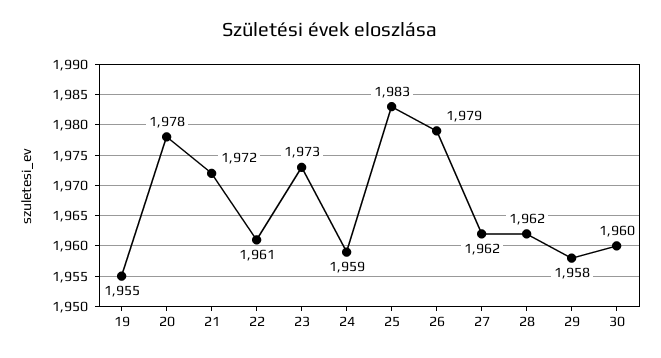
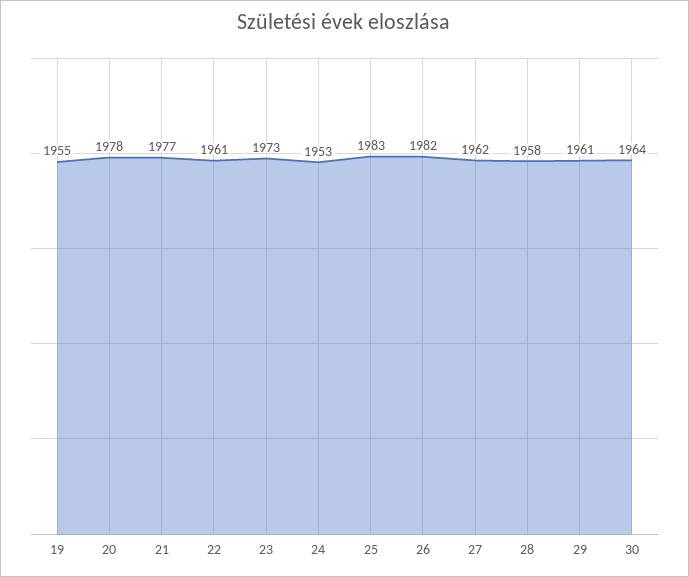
  {
    "19": 1955,
    "20": 1978,
-   "21": 1972,
+   "21": 1977,
    "22": 1961,
    "23": 1973,
-   "24": 1959,
+   "24": 1953,
    "25": 1983,
-   "26": 1979,
+   "26": 1982,
    "27": 1962,
-   "28": 1962,
+   "28": 1958,
-   "29": 1958,
+   "29": 1961,
-   "30": 1960
+   "30": 1964
  }

